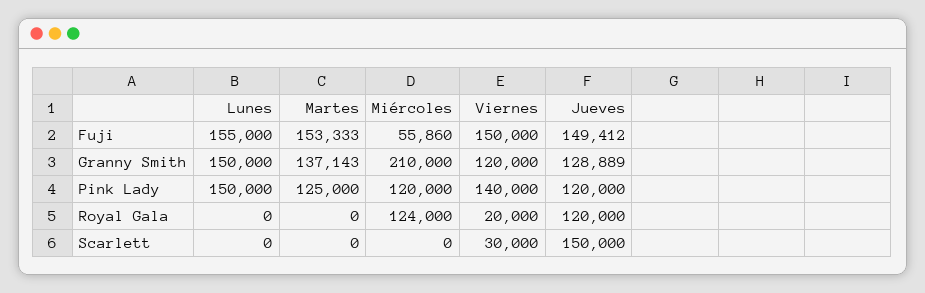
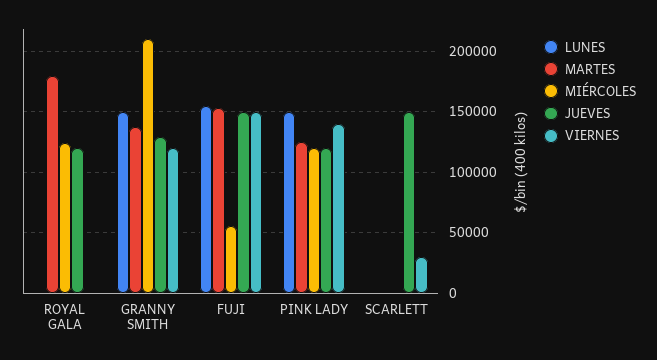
  {
    "Lunes": {
      "Fuji": 155000,
      "Granny Smith": 150000,
      "Pink Lady": 150000,
      "Royal Gala": 0,
      "Scarlett": 0
    },
    "Martes": {
      "Fuji": 153333,
      "Granny Smith": 137143,
      "Pink Lady": 125000,
-     "Royal Gala": 0,
+     "Royal Gala": 180000,
      "Scarlett": 0
    },
    "Miércoles": {
      "Fuji": 55860,
      "Granny Smith": 210000,
      "Pink Lady": 120000,
      "Royal Gala": 124000,
      "Scarlett": 0
    },
    "Viernes": {
      "Fuji": 150000,
      "Granny Smith": 120000,
      "Pink Lady": 140000,
-     "Royal Gala": 20000,
+     "Royal Gala": 0,
      "Scarlett": 30000
    },
    "Jueves": {
      "Fuji": 149412,
      "Granny Smith": 128889,
      "Pink Lady": 120000,
      "Royal Gala": 120000,
      "Scarlett": 150000
    }
  }

